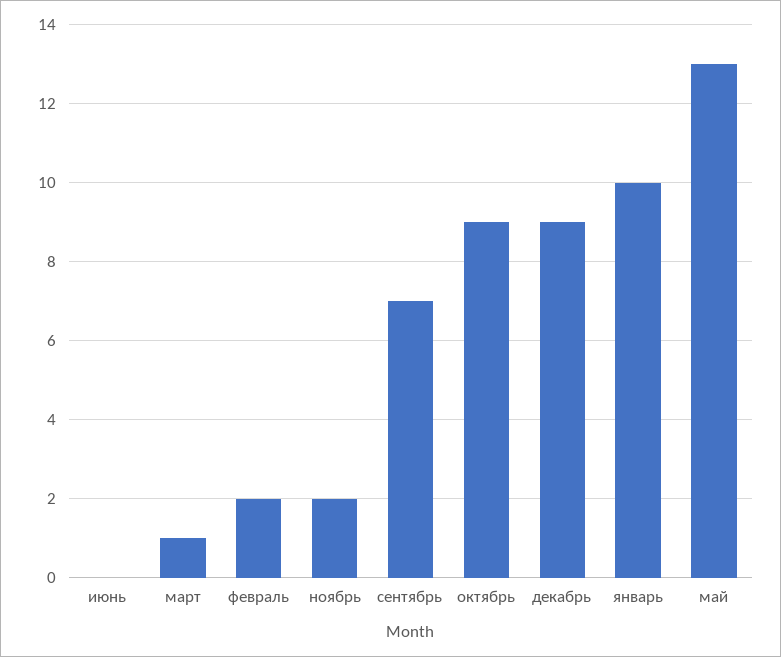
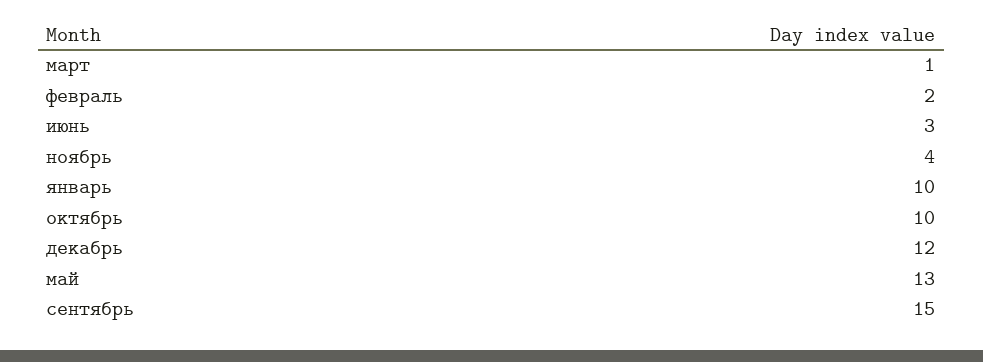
  {
-   "июнь": 0,
+   "июнь": 3,
    "март": 1,
    "февраль": 2,
-   "ноябрь": 2,
+   "ноябрь": 4,
-   "сентябрь": 7,
+   "сентябрь": 15,
-   "октябрь": 9,
+   "октябрь": 10,
-   "декабрь": 9,
+   "декабрь": 12,
    "январь": 10,
    "май": 13
  }

